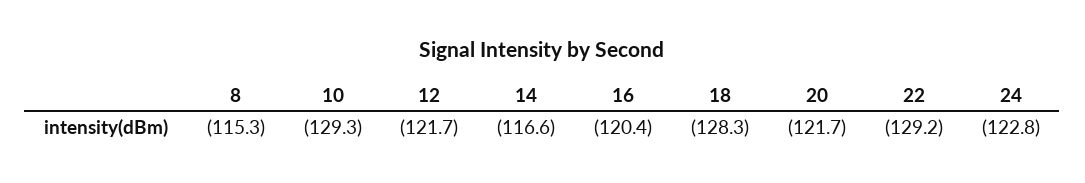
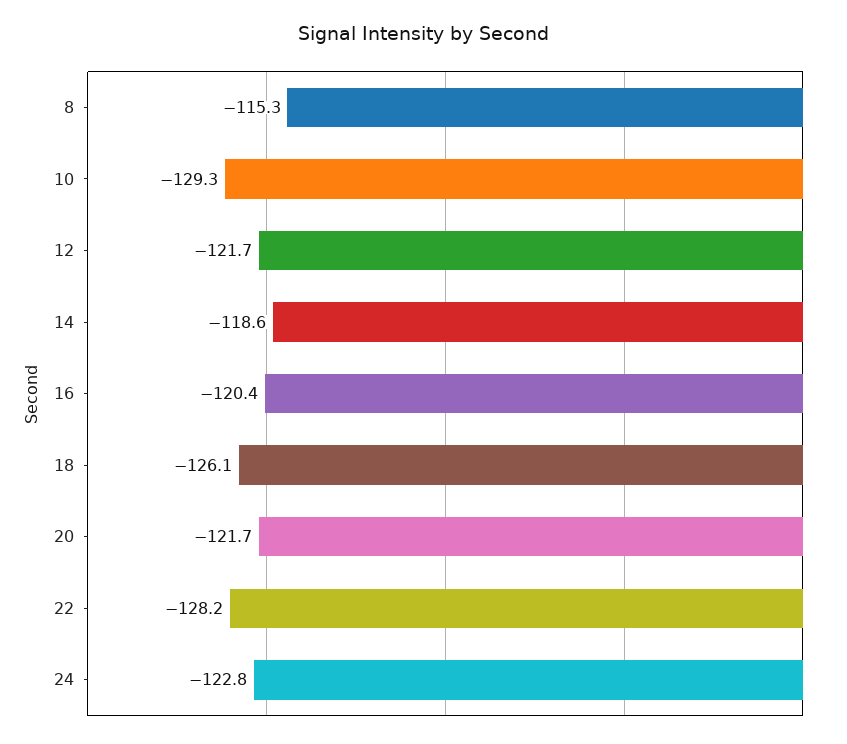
  {
    "8": -115.3,
    "10": -129.3,
    "12": -121.7,
-   "14": -116.6,
+   "14": -118.6,
    "16": -120.4,
-   "18": -128.3,
+   "18": -126.1,
    "20": -121.7,
-   "22": -129.2,
+   "22": -128.2,
    "24": -122.8
  }

